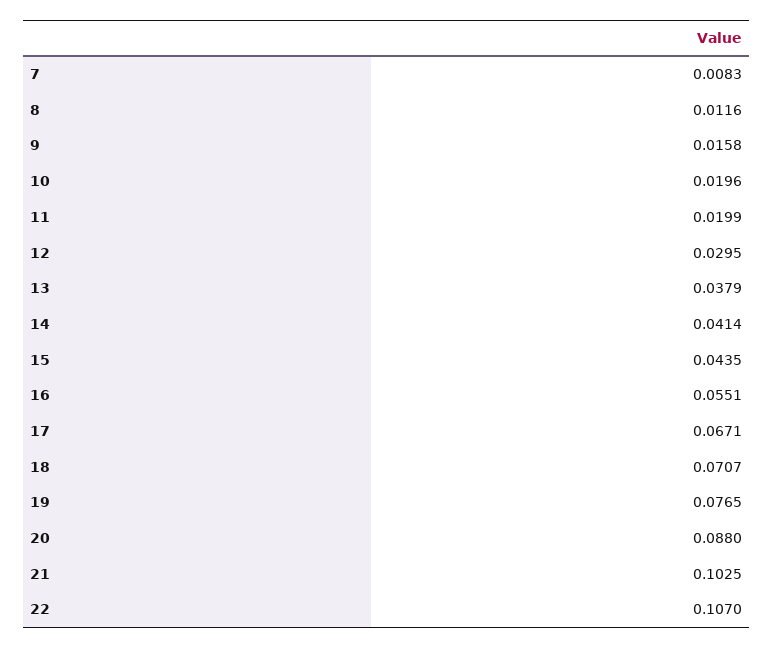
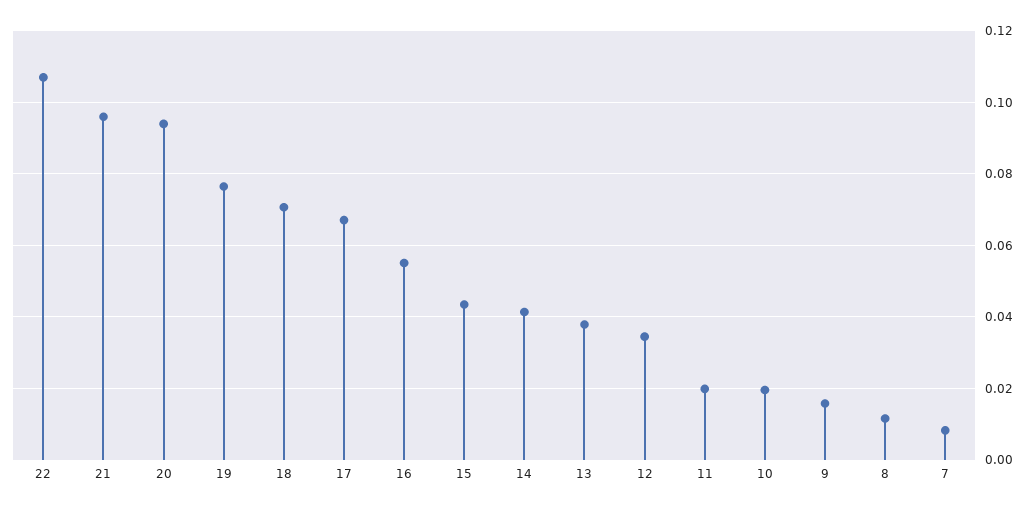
  {
    "7": 0.0083,
    "8": 0.0116,
    "9": 0.0158,
    "10": 0.0196,
    "11": 0.0199,
-   "12": 0.0295,
+   "12": 0.034,
    "13": 0.0379,
    "14": 0.0414,
    "15": 0.0435,
    "16": 0.0551,
    "17": 0.0671,
    "18": 0.0707,
    "19": 0.0765,
-   "20": 0.088,
+   "20": 0.094,
-   "21": 0.1025,
+   "21": 0.096,
    "22": 0.107
  }

